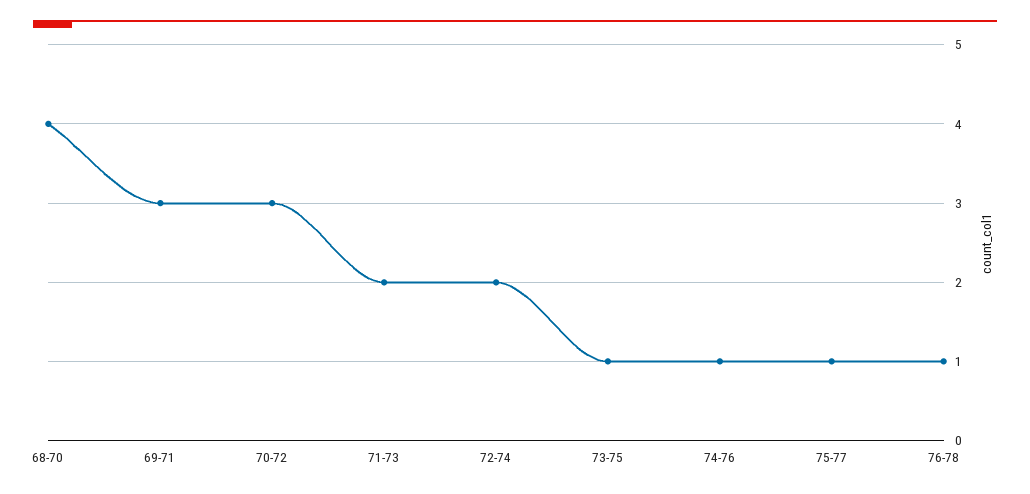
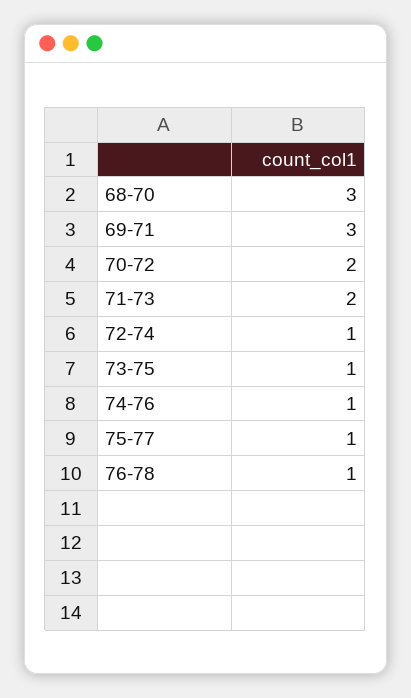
  {
-   "68-70": 4,
+   "68-70": 3,
    "69-71": 3,
-   "70-72": 3,
+   "70-72": 2,
    "71-73": 2,
-   "72-74": 2,
+   "72-74": 1,
    "73-75": 1,
    "74-76": 1,
    "75-77": 1,
    "76-78": 1
  }

